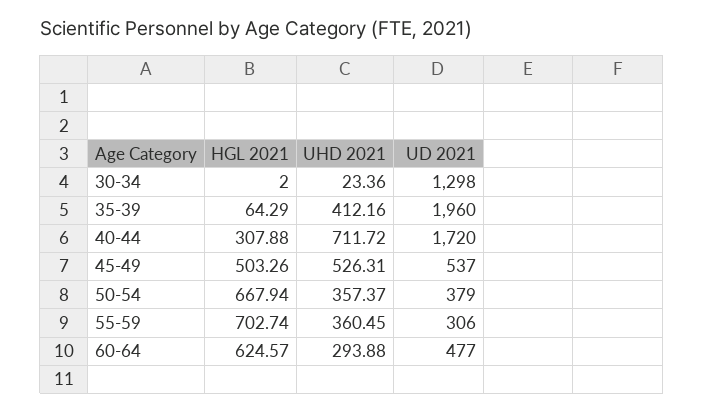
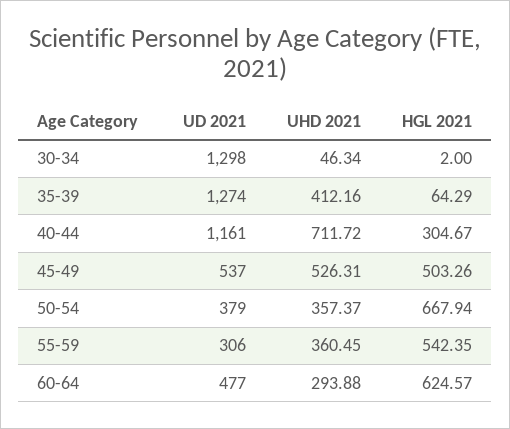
  {
    "HGL 2021": {
      "30-34": 2,
      "35-39": 64.29,
-     "40-44": 307.88,
+     "40-44": 304.67,
      "45-49": 503.26,
      "50-54": 667.94,
-     "55-59": 702.74,
+     "55-59": 542.35,
      "60-64": 624.57
    },
    "UHD 2021": {
-     "30-34": 23.36,
+     "30-34": 46.34,
      "35-39": 412.16,
      "40-44": 711.72,
      "45-49": 526.31,
      "50-54": 357.37,
      "55-59": 360.45,
      "60-64": 293.88
    },
    "UD 2021": {
      "30-34": 1298,
-     "35-39": 1960,
+     "35-39": 1274,
-     "40-44": 1720,
+     "40-44": 1161,
      "45-49": 537,
      "50-54": 379,
      "55-59": 306,
      "60-64": 477
    }
  }

